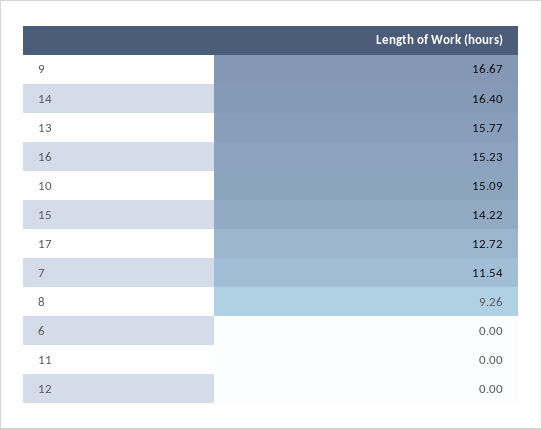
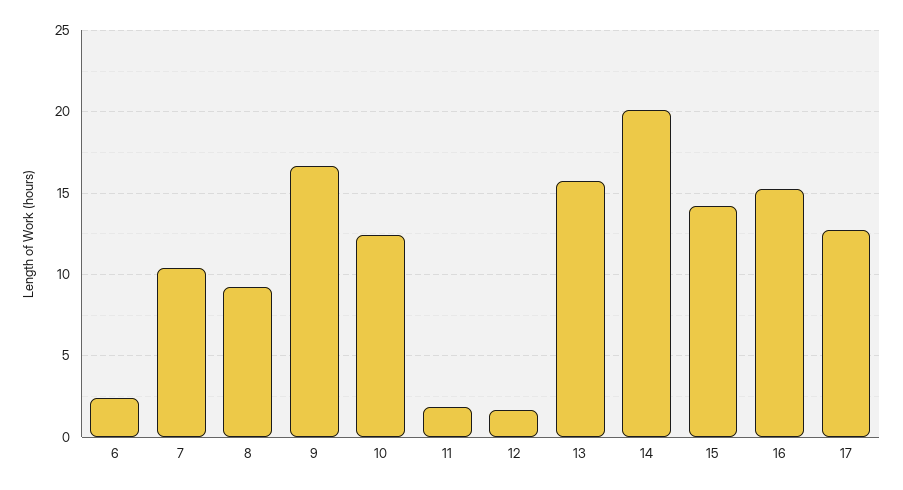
  {
    "9": 16.67,
-   "14": 16.4,
+   "14": 20,
    "13": 15.77,
    "16": 15.23,
-   "10": 15.09,
+   "10": 12.5,
    "15": 14.22,
    "17": 12.72,
-   "7": 11.54,
+   "7": 10.5,
    "8": 9.26,
-   "6": 0,
+   "6": 2.5,
-   "11": 0,
+   "11": 2,
-   "12": 0
+   "12": 1.5
  }

